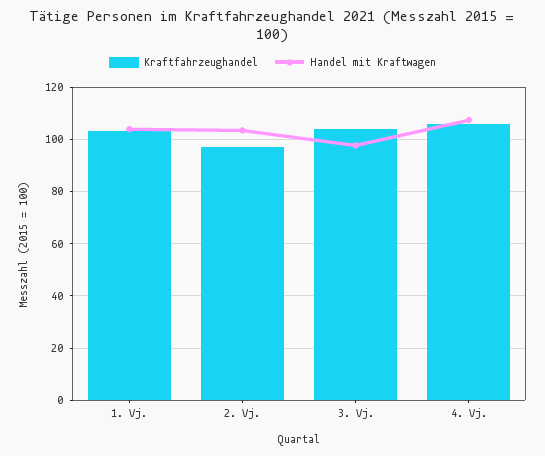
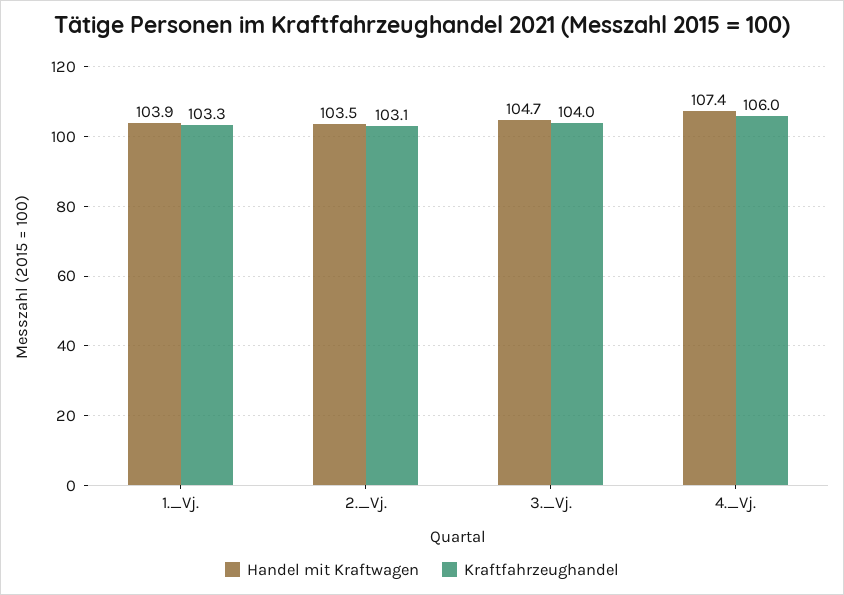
  {
    "Kraftfahrzeughandel": {
      "1. Vj.": 103.3,
-     "2. Vj.": 97.5,
+     "2. Vj.": 103.1,
      "3. Vj.": 104,
      "4. Vj.": 106
    },
    "Handel mit Kraftwagen": {
      "1. Vj.": 103.9,
      "2. Vj.": 103.5,
-     "3. Vj.": 97.5,
+     "3. Vj.": 104.7,
      "4. Vj.": 107.4
    }
  }

